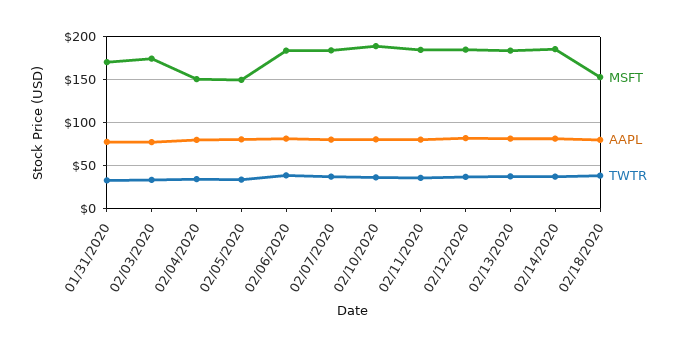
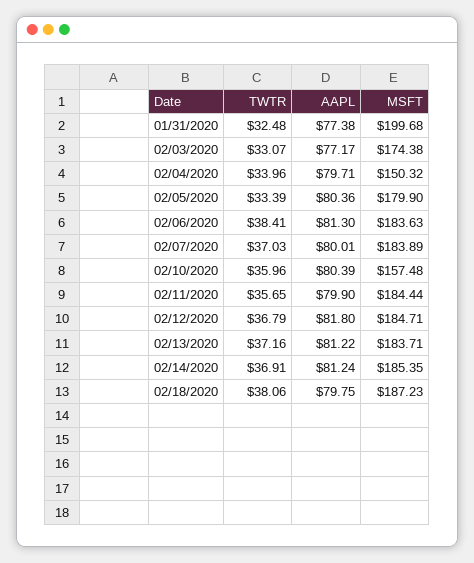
  {
    "MSFT": {
-     "01/31/2020": 170,
+     "01/31/2020": 199.68,
      "02/03/2020": 174.38,
      "02/04/2020": 150.32,
-     "02/05/2020": 150,
+     "02/05/2020": 179.9,
      "02/06/2020": 183.63,
      "02/07/2020": 183.89,
-     "02/10/2020": 190,
+     "02/10/2020": 157.48,
      "02/11/2020": 184.44,
      "02/12/2020": 184.71,
      "02/13/2020": 183.71,
      "02/14/2020": 185.35,
-     "02/18/2020": 150
+     "02/18/2020": 187.23
    },
    "AAPL": {
      "01/31/2020": 77.38,
      "02/03/2020": 77.17,
      "02/04/2020": 79.71,
      "02/05/2020": 80.36,
      "02/06/2020": 81.3,
      "02/07/2020": 80.01,
      "02/10/2020": 80.39,
      "02/11/2020": 79.9,
      "02/12/2020": 81.8,
      "02/13/2020": 81.22,
      "02/14/2020": 81.24,
      "02/18/2020": 79.75
    },
    "TWTR": {
      "01/31/2020": 32.48,
      "02/03/2020": 33.07,
      "02/04/2020": 33.96,
      "02/05/2020": 33.39,
      "02/06/2020": 38.41,
      "02/07/2020": 37.03,
      "02/10/2020": 35.96,
      "02/11/2020": 35.65,
      "02/12/2020": 36.79,
      "02/13/2020": 37.16,
      "02/14/2020": 36.91,
      "02/18/2020": 38.06
    }
  }

